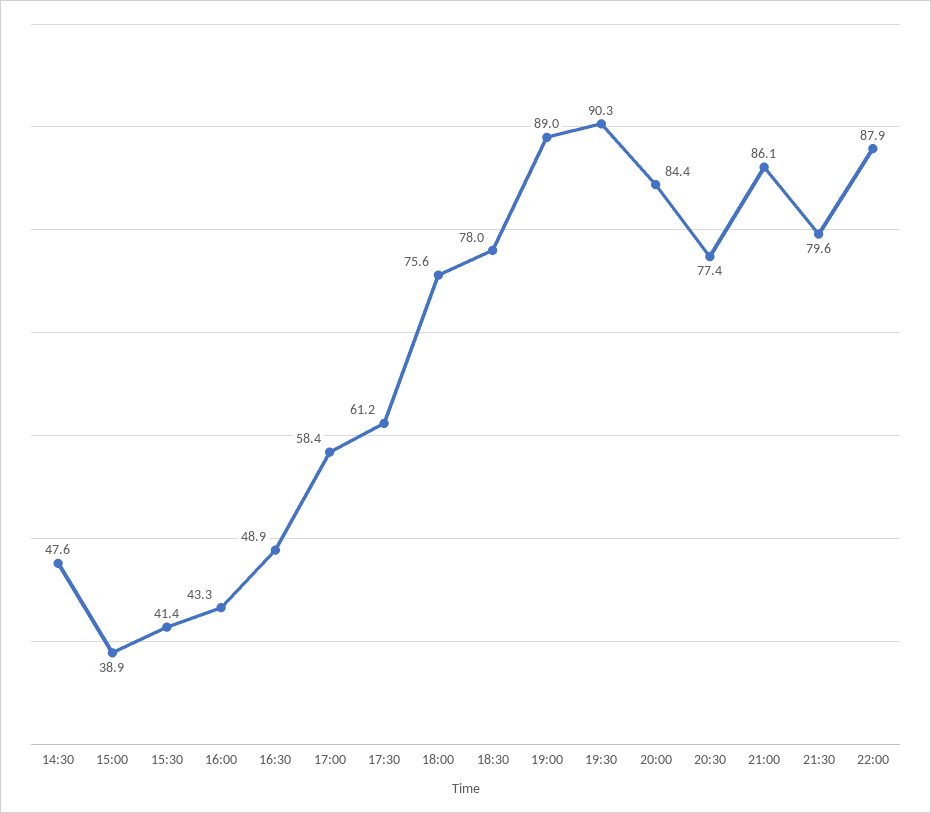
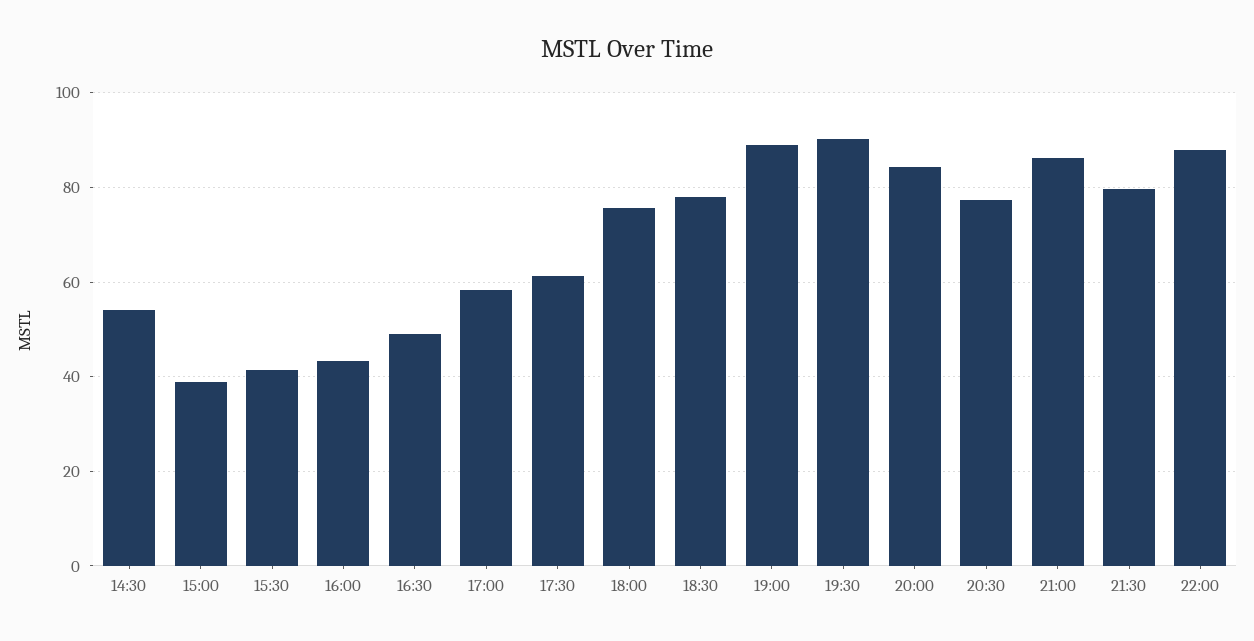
  {
-   "14:30": 47.6,
+   "14:30": 54,
    "15:00": 38.9,
    "15:30": 41.4,
    "16:00": 43.3,
    "16:30": 48.9,
    "17:00": 58.4,
    "17:30": 61.2,
    "18:00": 75.6,
    "18:30": 78,
    "19:00": 89,
    "19:30": 90.3,
    "20:00": 84.4,
    "20:30": 77.4,
    "21:00": 86.1,
    "21:30": 79.6,
    "22:00": 87.9
  }

